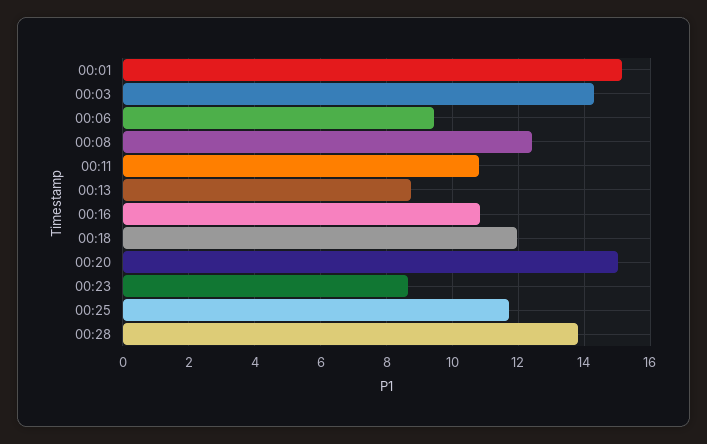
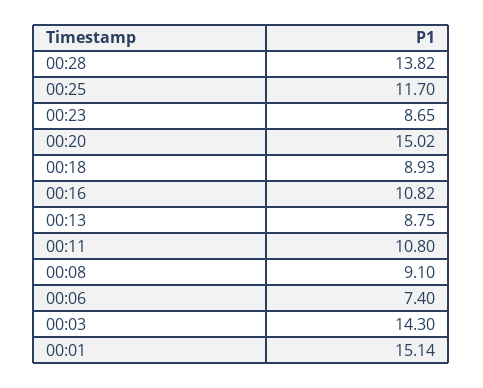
  {
    "00:01": 15.14,
    "00:03": 14.3,
-   "00:06": 9.4,
+   "00:06": 7.4,
-   "00:08": 12.4,
+   "00:08": 9.1,
    "00:11": 10.8,
    "00:13": 8.75,
    "00:16": 10.82,
-   "00:18": 12,
+   "00:18": 8.93,
    "00:20": 15.02,
    "00:23": 8.65,
    "00:25": 11.7,
    "00:28": 13.82
  }

